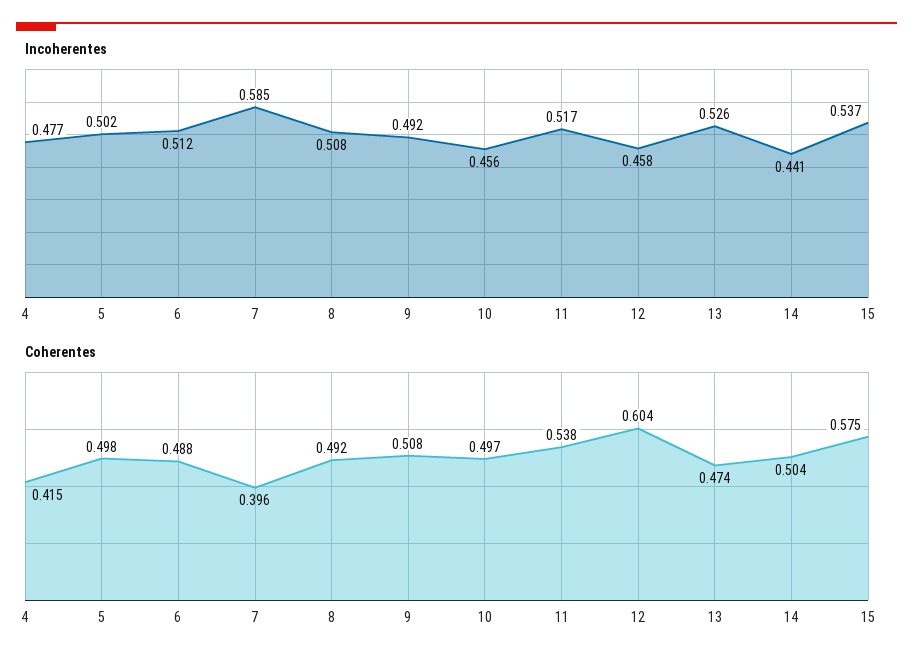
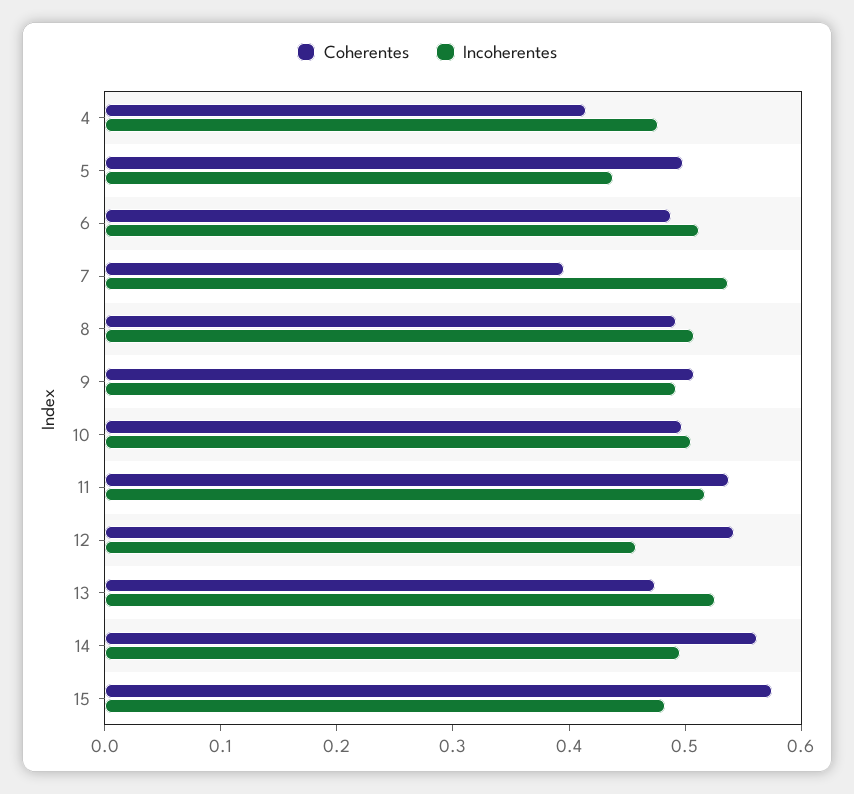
  {
    "Incoherentes": {
      "4": 0.477,
-     "5": 0.502,
+     "5": 0.44,
      "6": 0.512,
-     "7": 0.585,
+     "7": 0.54,
      "8": 0.508,
      "9": 0.492,
-     "10": 0.456,
+     "10": 0.5,
      "11": 0.517,
      "12": 0.458,
      "13": 0.526,
-     "14": 0.441,
+     "14": 0.5,
-     "15": 0.537
+     "15": 0.48
    },
    "Coherentes": {
      "4": 0.415,
      "5": 0.498,
      "6": 0.488,
      "7": 0.396,
      "8": 0.492,
      "9": 0.508,
      "10": 0.497,
      "11": 0.538,
-     "12": 0.604,
+     "12": 0.54,
      "13": 0.474,
-     "14": 0.504,
+     "14": 0.56,
      "15": 0.575
    }
  }

